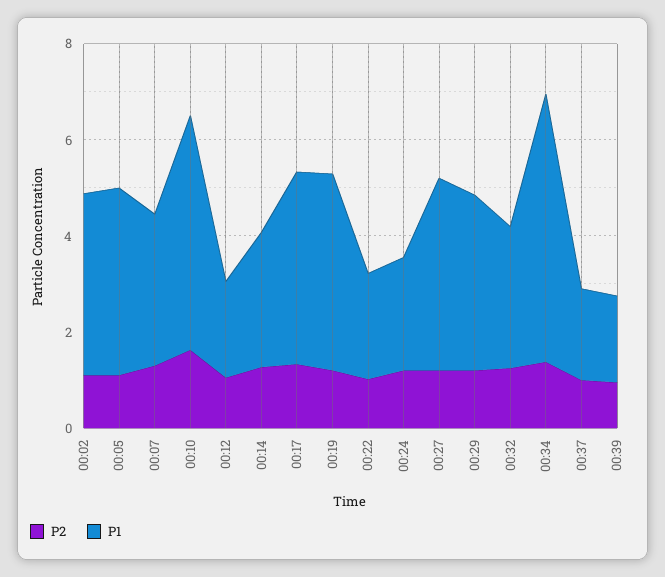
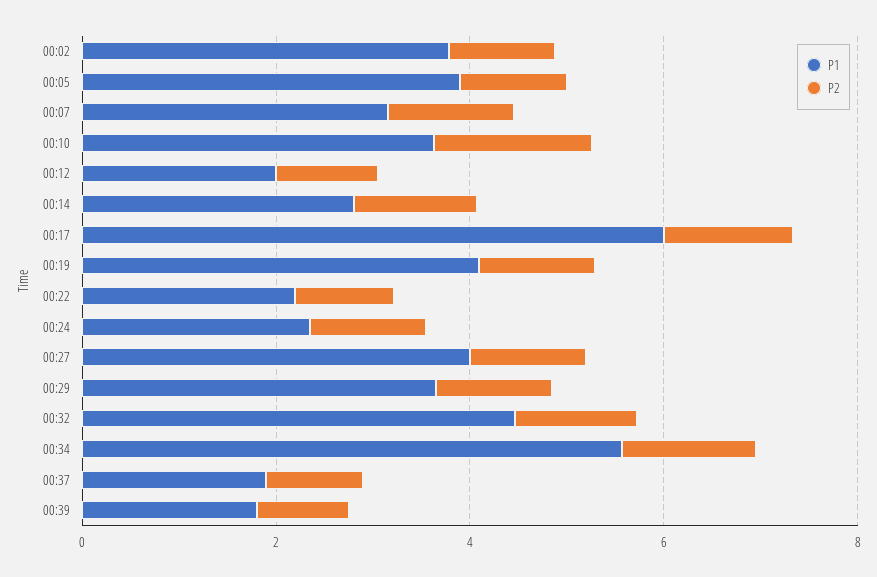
  {
    "P2": {
      "00:02": 1,
      "00:05": 1,
      "00:07": 1.5,
      "00:10": 1.5,
      "00:12": 1,
      "00:14": 1.5,
      "00:17": 1.5,
      "00:19": 1,
      "00:22": 1,
      "00:24": 1,
      "00:27": 1,
      "00:29": 1,
      "00:32": 1.5,
      "00:34": 1.5,
      "00:37": 1,
      "00:39": 1
    },
    "P1": {
      "00:02": 4,
      "00:05": 4,
      "00:07": 3,
-     "00:10": 5,
+     "00:10": 3.5,
      "00:12": 2,
      "00:14": 3,
-     "00:17": 4,
+     "00:17": 6,
      "00:19": 4,
      "00:22": 2,
      "00:24": 2.5,
      "00:27": 4,
      "00:29": 3.5,
-     "00:32": 3,
+     "00:32": 4.5,
      "00:34": 5.5,
      "00:37": 2,
      "00:39": 2
    }
  }

